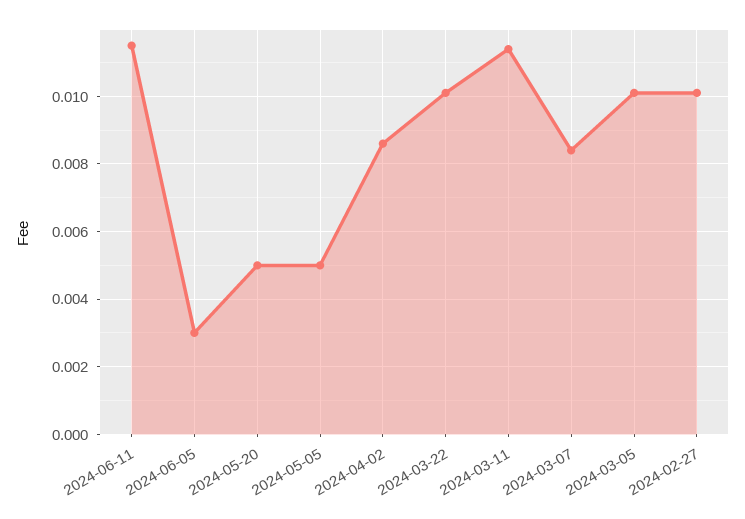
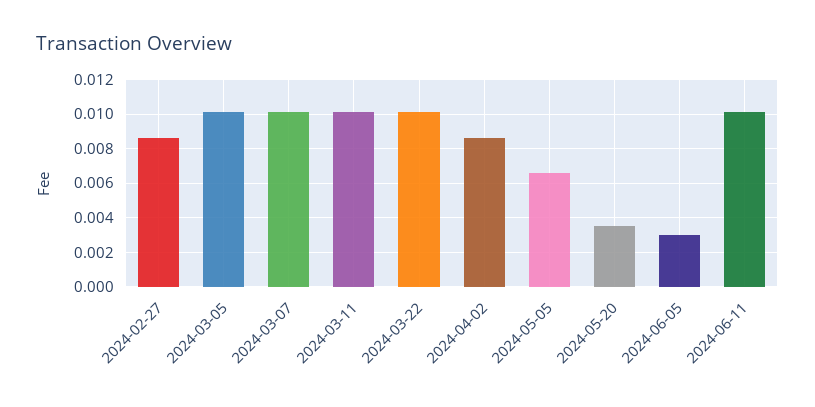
  {
-   "2024-06-11": 0.0115,
+   "2024-06-11": 0.01,
    "2024-06-05": 0.003,
-   "2024-05-20": 0.005,
+   "2024-05-20": 0.0035,
-   "2024-05-05": 0.005,
+   "2024-05-05": 0.0065,
    "2024-04-02": 0.0085,
    "2024-03-22": 0.01,
-   "2024-03-11": 0.0115,
+   "2024-03-11": 0.01,
-   "2024-03-07": 0.0085,
+   "2024-03-07": 0.01,
    "2024-03-05": 0.01,
-   "2024-02-27": 0.01
+   "2024-02-27": 0.0085
  }

